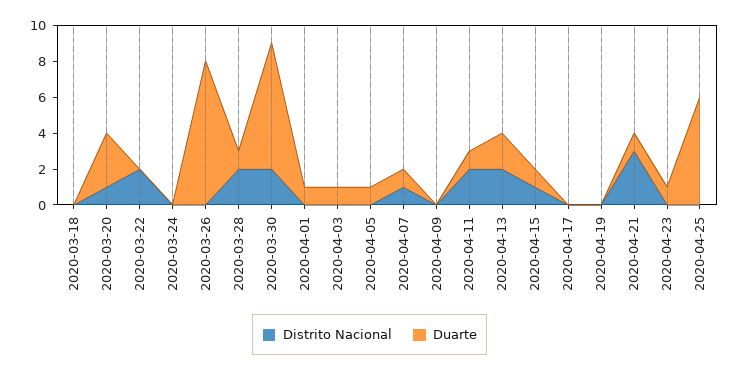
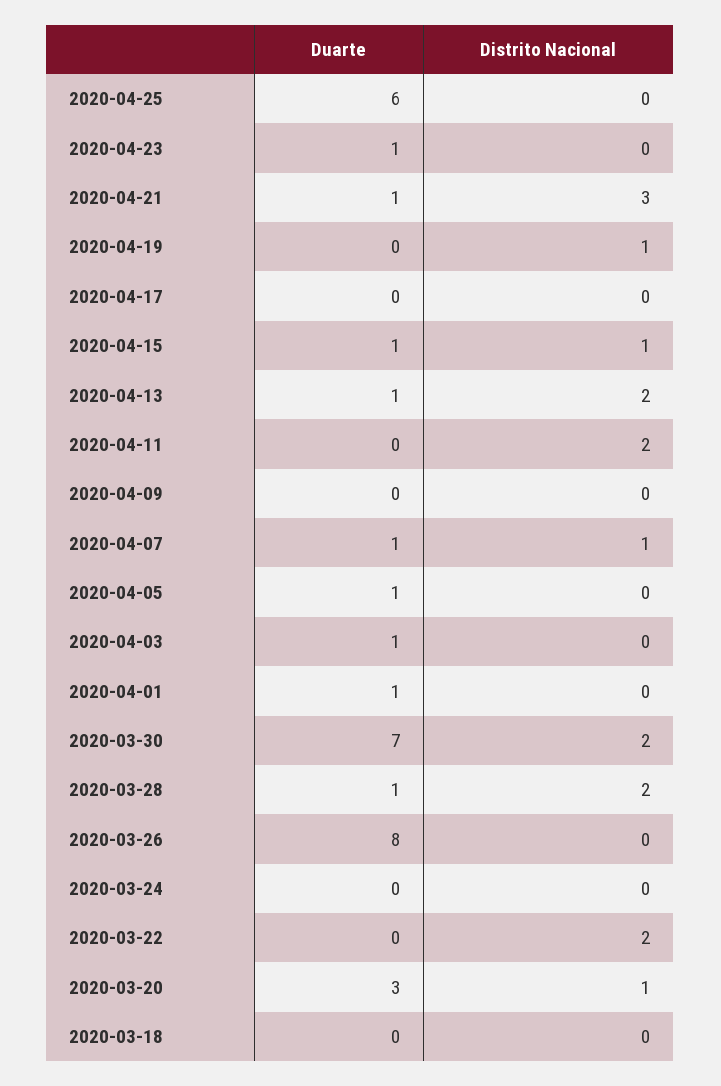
  {
    "Distrito Nacional": {
      "2020-03-18": 0,
      "2020-03-20": 1,
      "2020-03-22": 2,
      "2020-03-24": 0,
      "2020-03-26": 0,
      "2020-03-28": 2,
      "2020-03-30": 2,
      "2020-04-01": 0,
      "2020-04-03": 0,
      "2020-04-05": 0,
      "2020-04-07": 1,
      "2020-04-09": 0,
      "2020-04-11": 2,
      "2020-04-13": 2,
      "2020-04-15": 1,
      "2020-04-17": 0,
-     "2020-04-19": 0,
+     "2020-04-19": 1,
      "2020-04-21": 3,
      "2020-04-23": 0,
      "2020-04-25": 0
    },
    "Duarte": {
      "2020-03-18": 0,
      "2020-03-20": 3,
      "2020-03-22": 0,
      "2020-03-24": 0,
      "2020-03-26": 8,
      "2020-03-28": 1,
      "2020-03-30": 7,
      "2020-04-01": 1,
      "2020-04-03": 1,
      "2020-04-05": 1,
      "2020-04-07": 1,
      "2020-04-09": 0,
-     "2020-04-11": 1,
+     "2020-04-11": 0,
-     "2020-04-13": 2,
+     "2020-04-13": 1,
      "2020-04-15": 1,
      "2020-04-17": 0,
      "2020-04-19": 0,
      "2020-04-21": 1,
      "2020-04-23": 1,
      "2020-04-25": 6
    }
  }

